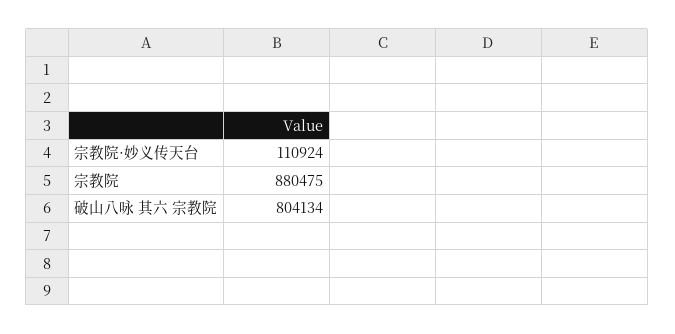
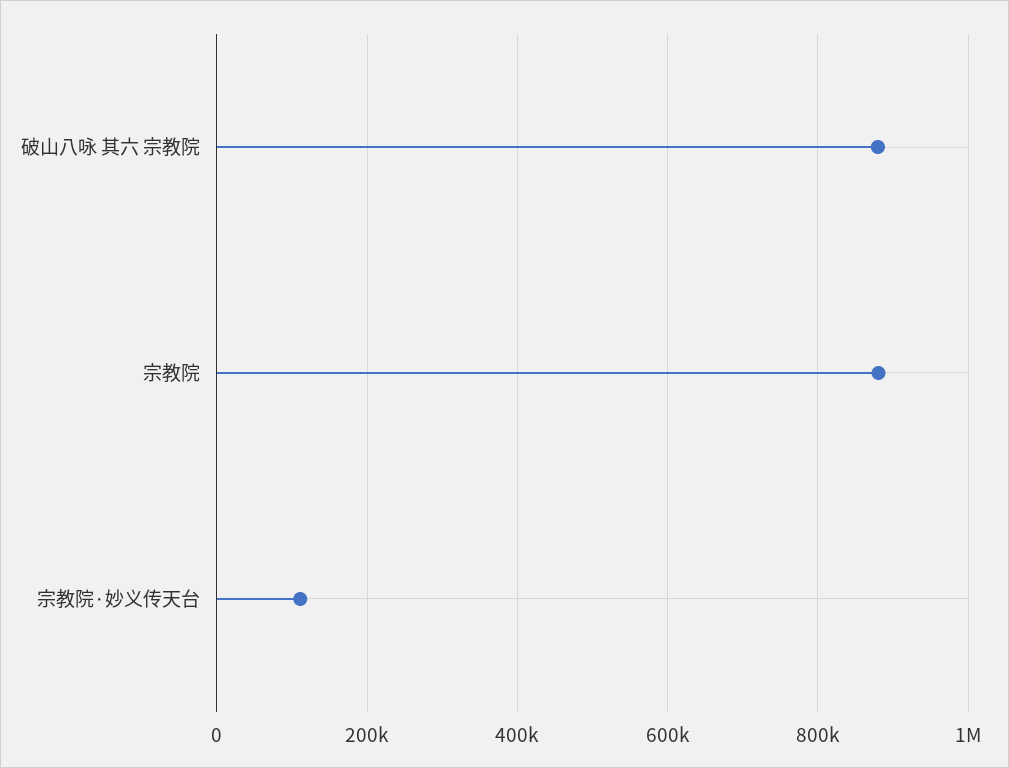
  {
    "宗教院·妙义传天台": 110924,
    "宗教院": 880475,
-   "破山八咏 其六 宗教院": 804134
+   "破山八咏 其六 宗教院": 880000
  }

